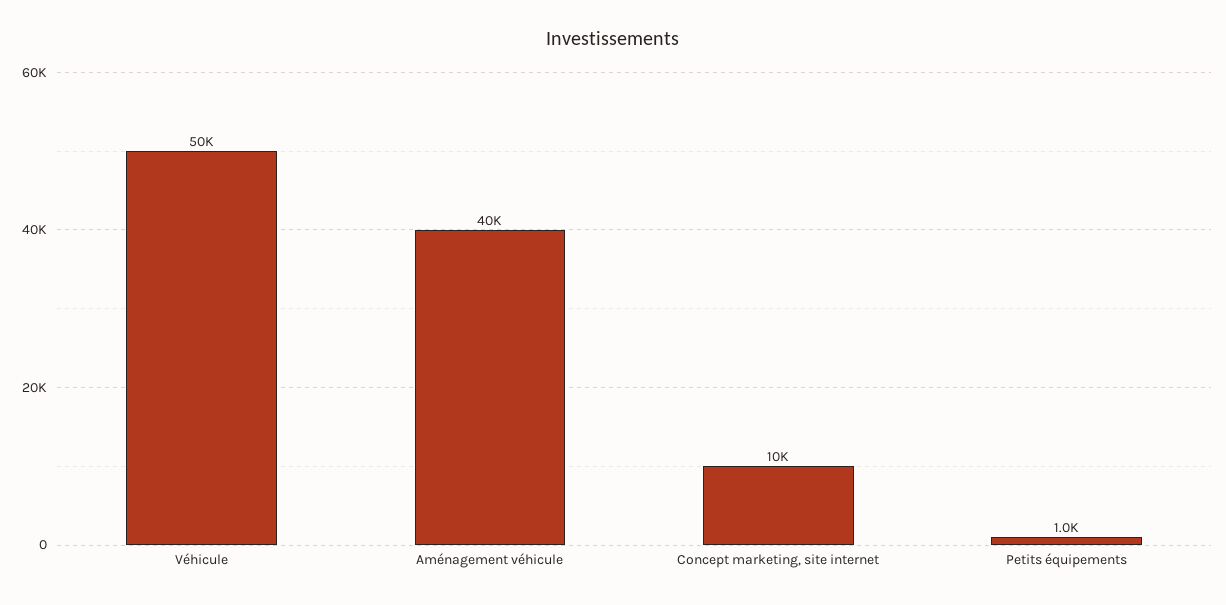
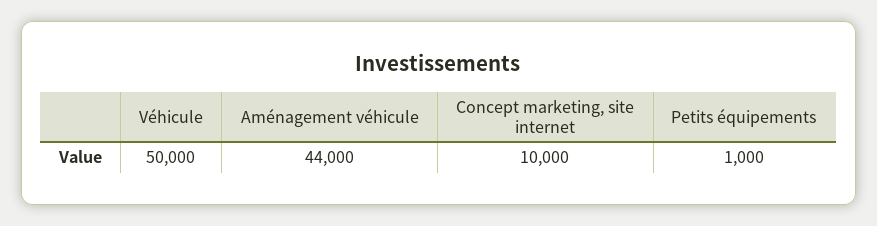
  {
    "Véhicule": 50000,
-   "Aménagement véhicule": 40000,
+   "Aménagement véhicule": 44000,
    "Concept marketing, site internet": 10000,
    "Petits équipements": 1000
  }

